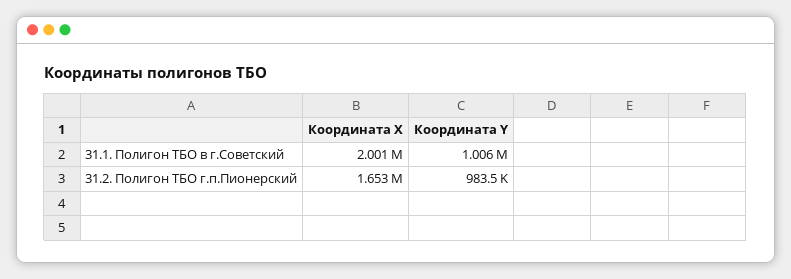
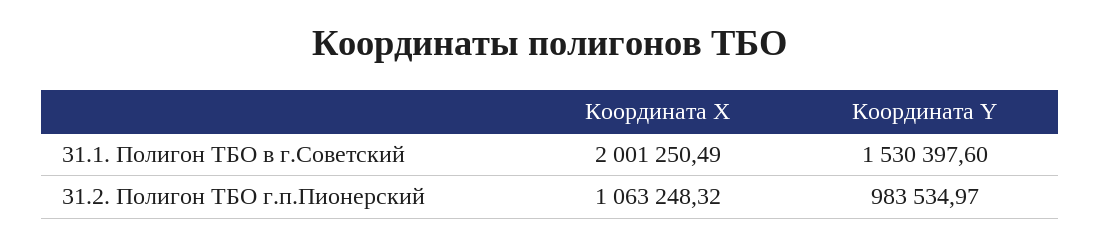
  {
    "Координата X": {
      "31.1. Полигон ТБО в г.Советский": 2001250.49,
-     "31.2. Полигон ТБО г.п.Пионерский": 1653000
+     "31.2. Полигон ТБО г.п.Пионерский": 1063248.32
    },
    "Координата Y": {
-     "31.1. Полигон ТБО в г.Советский": 1006000,
+     "31.1. Полигон ТБО в г.Советский": 1530397.6,
      "31.2. Полигон ТБО г.п.Пионерский": 983534.97
    }
  }

